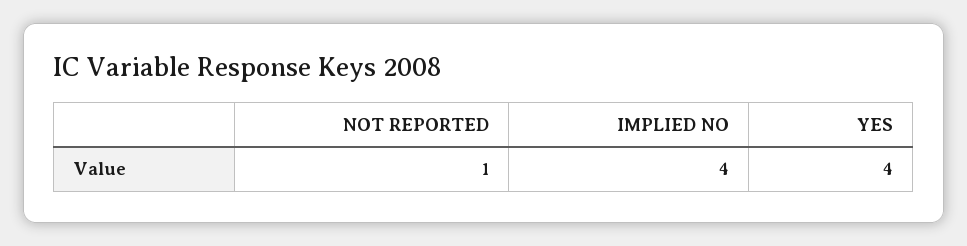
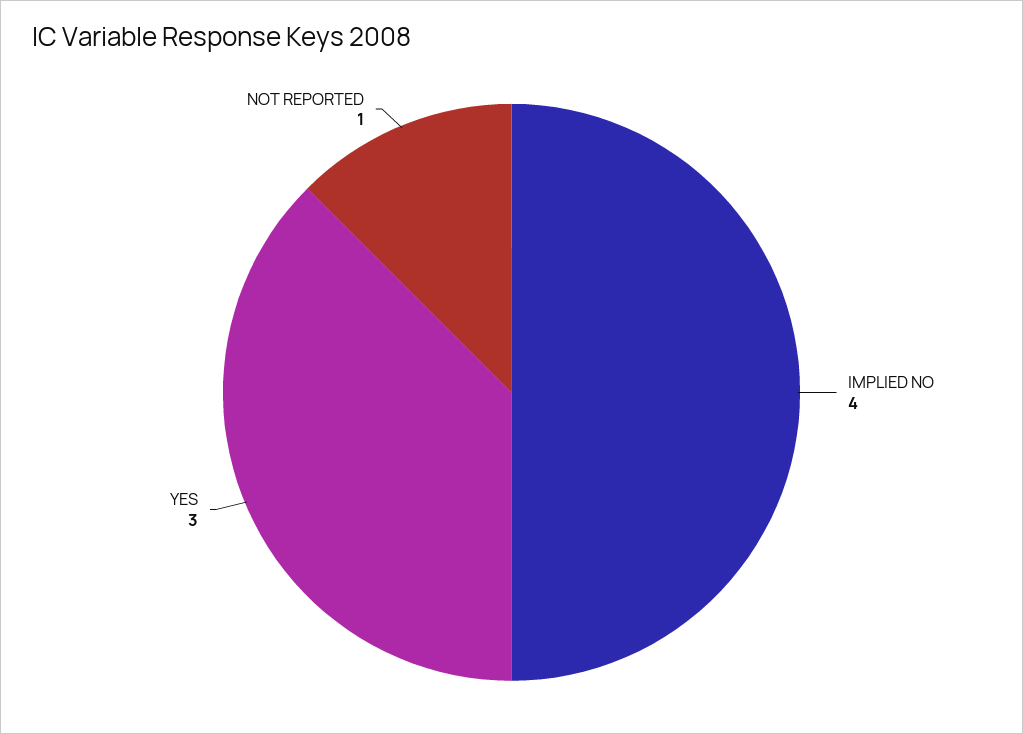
  {
    "NOT REPORTED": 1,
    "IMPLIED NO": 4,
-   "YES": 4
+   "YES": 3
  }

